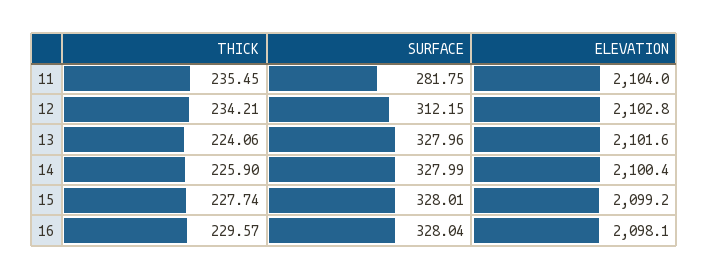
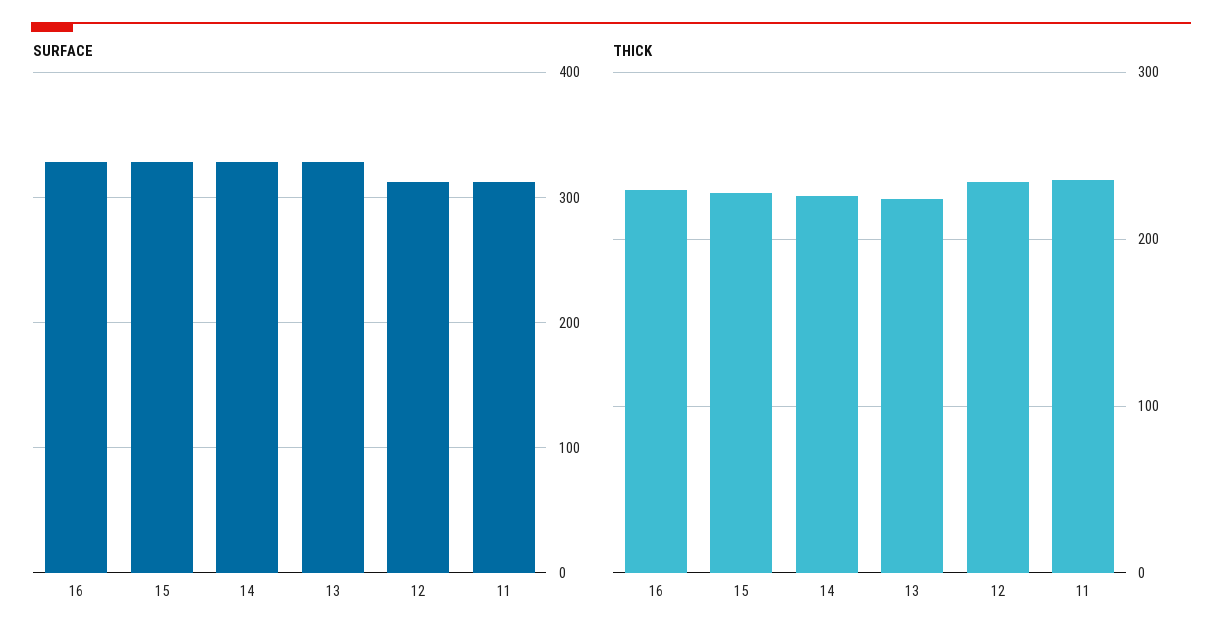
  {
    "THICK": {
      "11": 235.45,
      "12": 234.21,
      "13": 224.06,
      "14": 225.9,
      "15": 227.74,
      "16": 229.57
    },
    "SURFACE": {
-     "11": 281.75,
+     "11": 310,
      "12": 312.15,
      "13": 327.96,
      "14": 327.99,
      "15": 328.01,
      "16": 328.04
-   },
+   }
-   "ELEVATION": {
-     "11": 2104,
-     "12": 2102.8,
-     "13": 2101.6,
-     "14": 2100.4,
-     "15": 2099.2,
-     "16": 2098.1
-   }
  }

